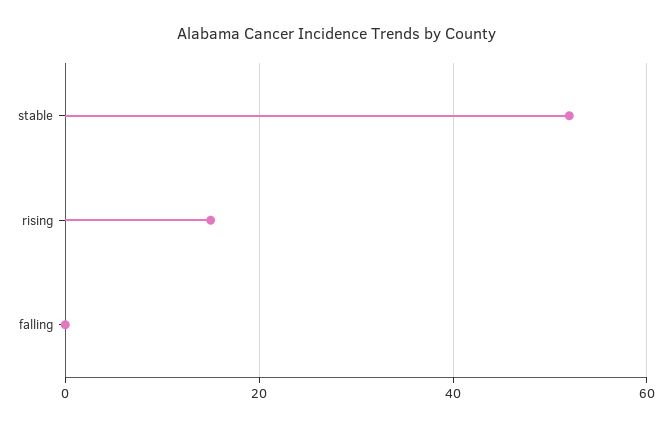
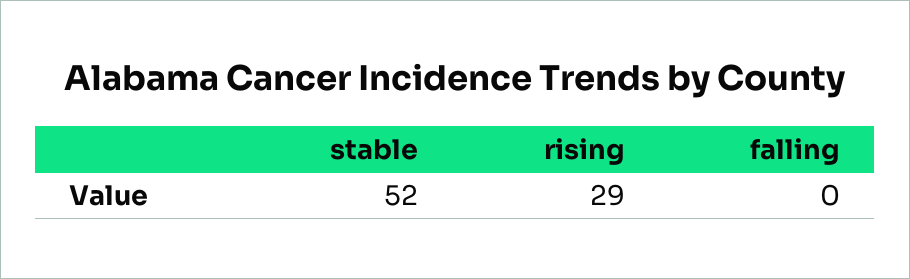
  {
    "stable": 52,
-   "rising": 15,
+   "rising": 29,
    "falling": 0
  }

